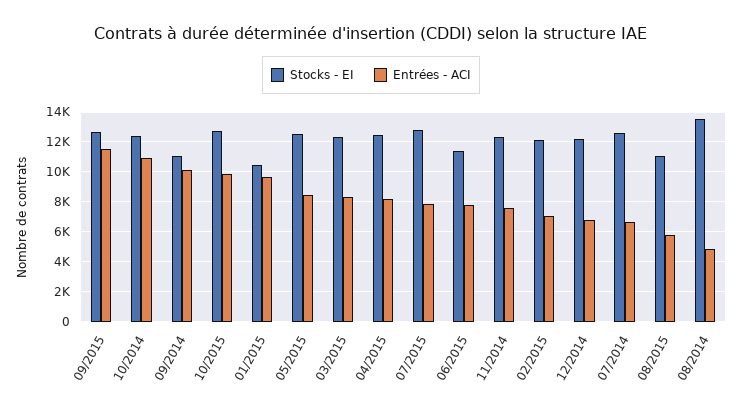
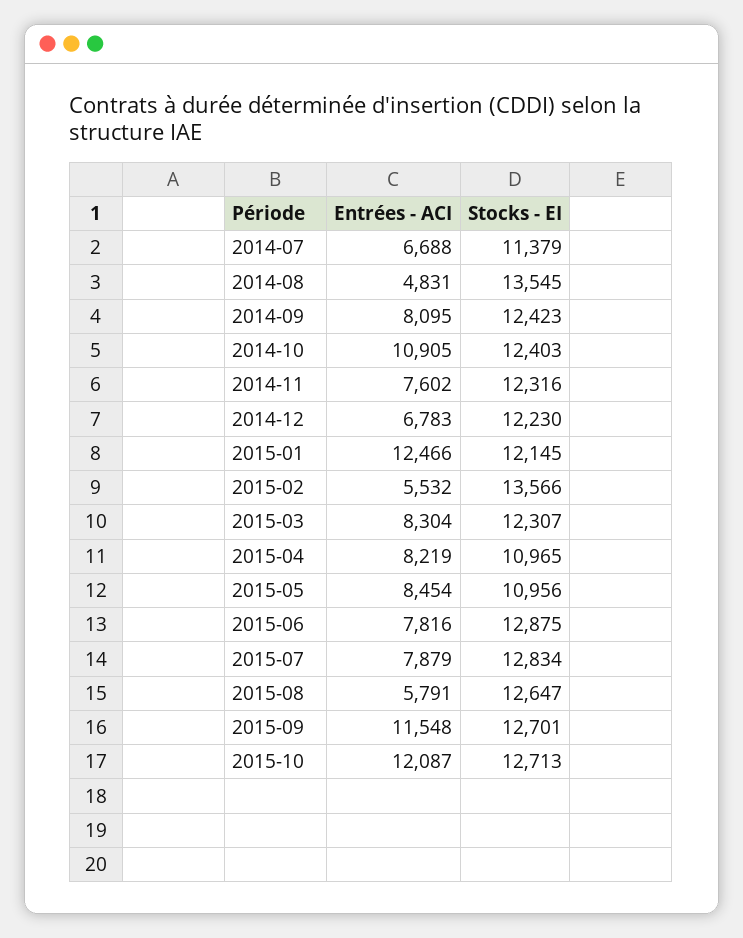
  {
    "Stocks - EI": {
      "09/2015": 12701,
      "10/2014": 12403,
-     "09/2014": 11000,
+     "09/2014": 12423,
      "10/2015": 12713,
-     "01/2015": 10500,
+     "01/2015": 12145,
-     "05/2015": 12500,
+     "05/2015": 10956,
      "03/2015": 12307,
-     "04/2015": 12500,
+     "04/2015": 10965,
      "07/2015": 12834,
-     "06/2015": 11500,
+     "06/2015": 12875,
      "11/2014": 12316,
-     "02/2015": 12000,
+     "02/2015": 13566,
      "12/2014": 12230,
-     "07/2014": 12500,
+     "07/2014": 11379,
-     "08/2015": 11000,
+     "08/2015": 12647,
      "08/2014": 13545
    },
    "Entrées - ACI": {
      "09/2015": 11548,
      "10/2014": 10905,
-     "09/2014": 10000,
+     "09/2014": 8095,
-     "10/2015": 10000,
+     "10/2015": 12087,
-     "01/2015": 9500,
+     "01/2015": 12466,
      "05/2015": 8454,
      "03/2015": 8304,
      "04/2015": 8219,
      "07/2015": 7879,
      "06/2015": 7816,
      "11/2014": 7602,
-     "02/2015": 7000,
+     "02/2015": 5532,
      "12/2014": 6783,
      "07/2014": 6688,
      "08/2015": 5791,
      "08/2014": 4831
    }
  }

